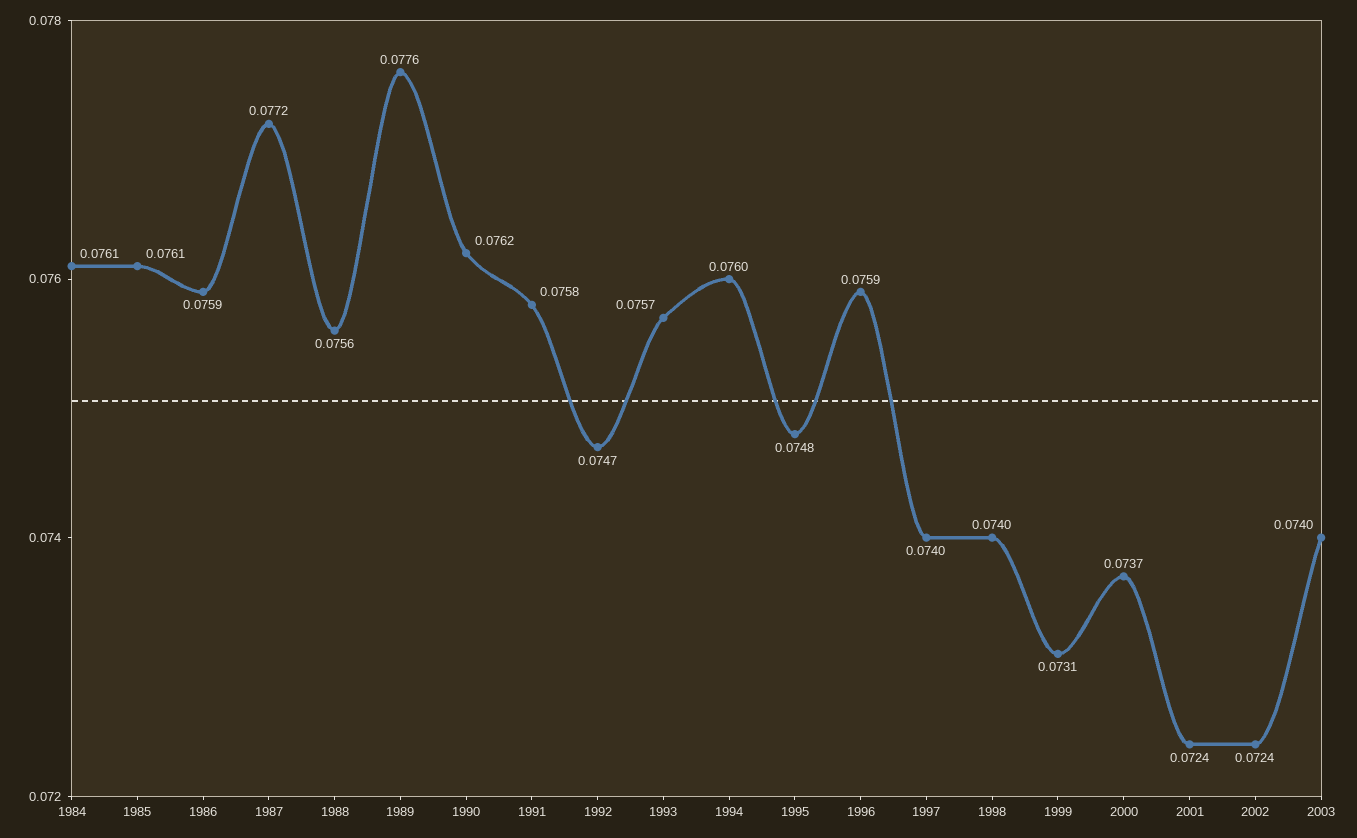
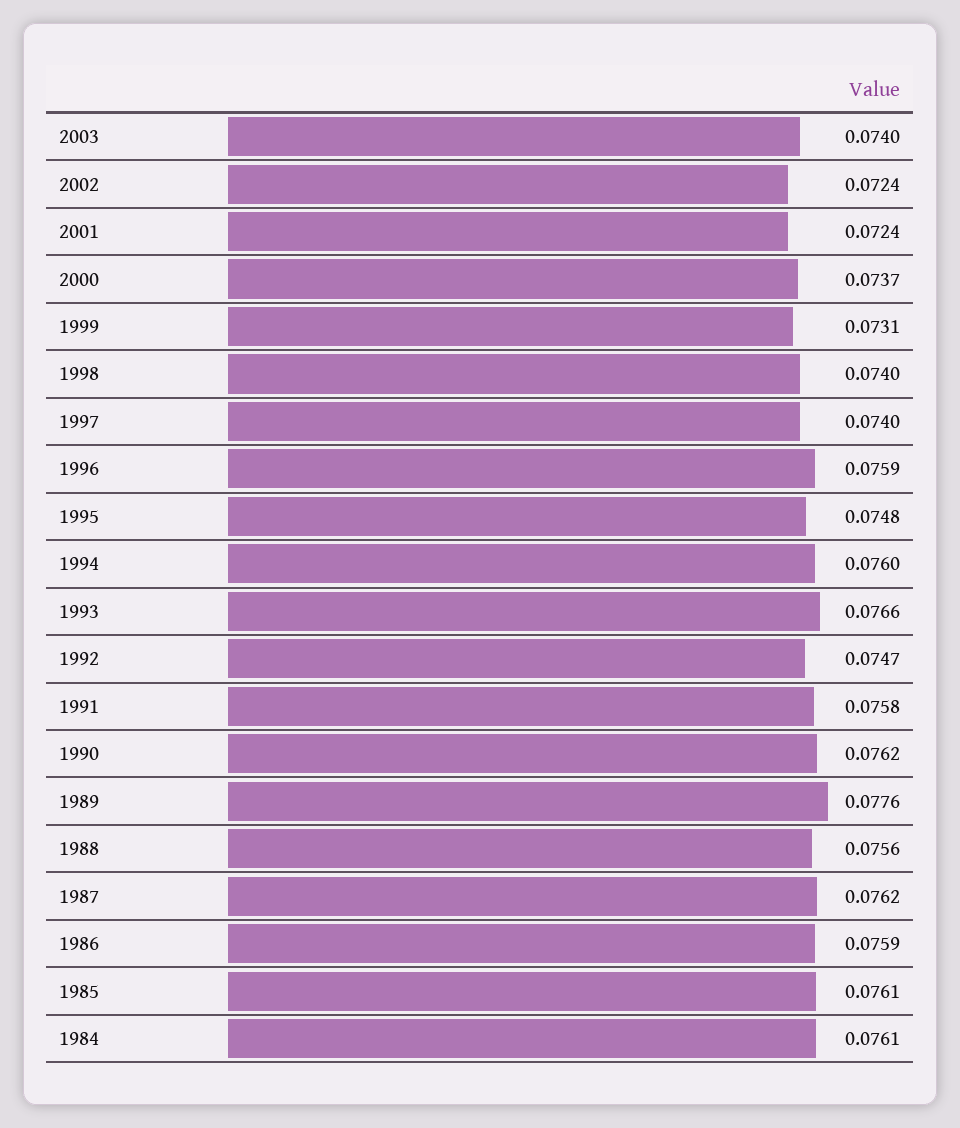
  {
    "1984": 0.0761,
    "1985": 0.0761,
    "1986": 0.0759,
-   "1987": 0.0772,
+   "1987": 0.0762,
    "1988": 0.0756,
    "1989": 0.0776,
    "1990": 0.0762,
    "1991": 0.0758,
    "1992": 0.0747,
-   "1993": 0.0757,
+   "1993": 0.0766,
    "1994": 0.076,
    "1995": 0.0748,
    "1996": 0.0759,
    "1997": 0.074,
    "1998": 0.074,
    "1999": 0.0731,
    "2000": 0.0737,
    "2001": 0.0724,
    "2002": 0.0724,
    "2003": 0.074
  }

